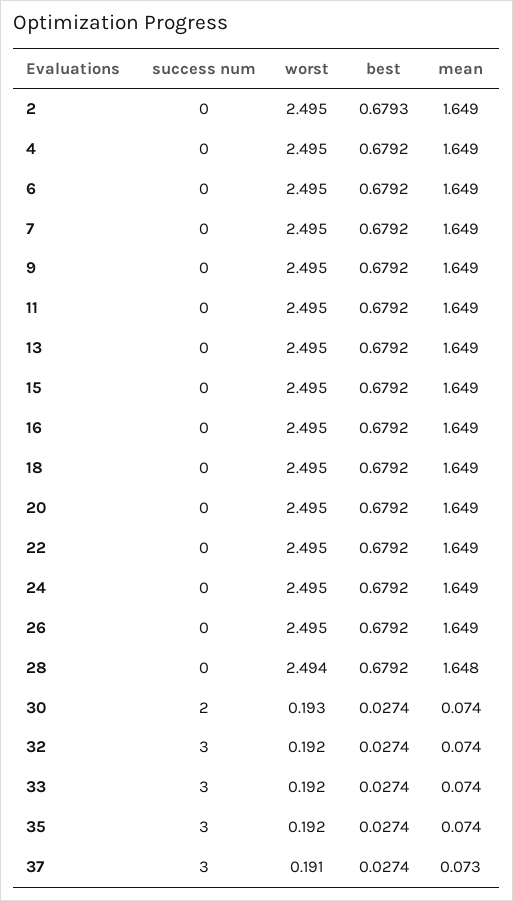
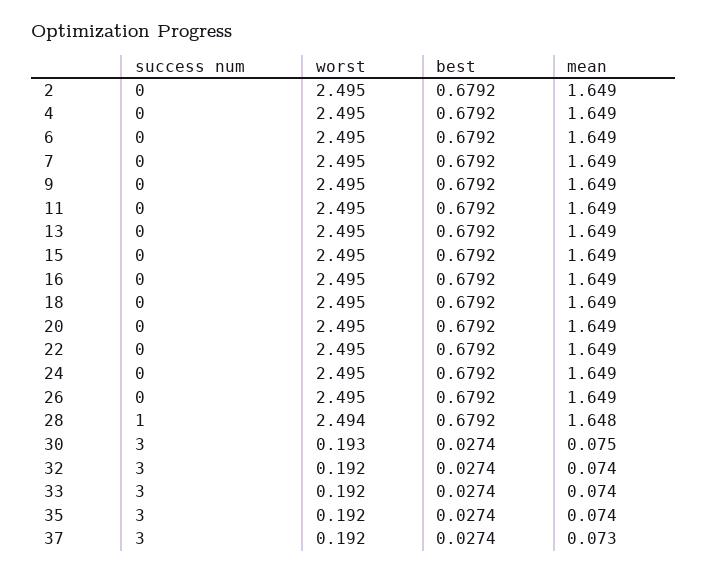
  {
    "success num": {
      "2": 0,
      "4": 0,
      "6": 0,
      "7": 0,
      "9": 0,
      "11": 0,
      "13": 0,
      "15": 0,
      "16": 0,
      "18": 0,
      "20": 0,
      "22": 0,
      "24": 0,
      "26": 0,
-     "28": 0,
+     "28": 1,
-     "30": 2,
+     "30": 3,
      "32": 3,
      "33": 3,
      "35": 3,
      "37": 3
    },
    "worst": {
      "2": 2.495,
      "4": 2.495,
      "6": 2.495,
      "7": 2.495,
      "9": 2.495,
      "11": 2.495,
      "13": 2.495,
      "15": 2.495,
      "16": 2.495,
      "18": 2.495,
      "20": 2.495,
      "22": 2.495,
      "24": 2.495,
      "26": 2.495,
      "28": 2.494,
      "30": 0.193,
      "32": 0.192,
      "33": 0.192,
      "35": 0.192,
-     "37": 0.191
+     "37": 0.192
    },
    "best": {
-     "2": 0.6793,
+     "2": 0.6792,
      "4": 0.6792,
      "6": 0.6792,
      "7": 0.6792,
      "9": 0.6792,
      "11": 0.6792,
      "13": 0.6792,
      "15": 0.6792,
      "16": 0.6792,
      "18": 0.6792,
      "20": 0.6792,
      "22": 0.6792,
      "24": 0.6792,
      "26": 0.6792,
      "28": 0.6792,
      "30": 0.0274,
      "32": 0.0274,
      "33": 0.0274,
      "35": 0.0274,
      "37": 0.0274
    },
    "mean": {
      "2": 1.649,
      "4": 1.649,
      "6": 1.649,
      "7": 1.649,
      "9": 1.649,
      "11": 1.649,
      "13": 1.649,
      "15": 1.649,
      "16": 1.649,
      "18": 1.649,
      "20": 1.649,
      "22": 1.649,
      "24": 1.649,
      "26": 1.649,
      "28": 1.648,
-     "30": 0.074,
+     "30": 0.075,
      "32": 0.074,
      "33": 0.074,
      "35": 0.074,
      "37": 0.073
    }
  }

